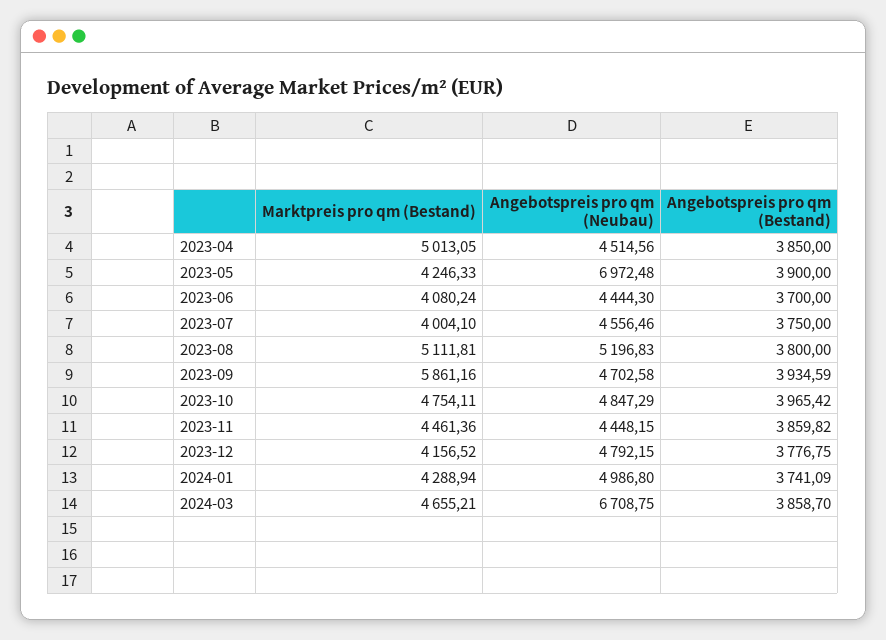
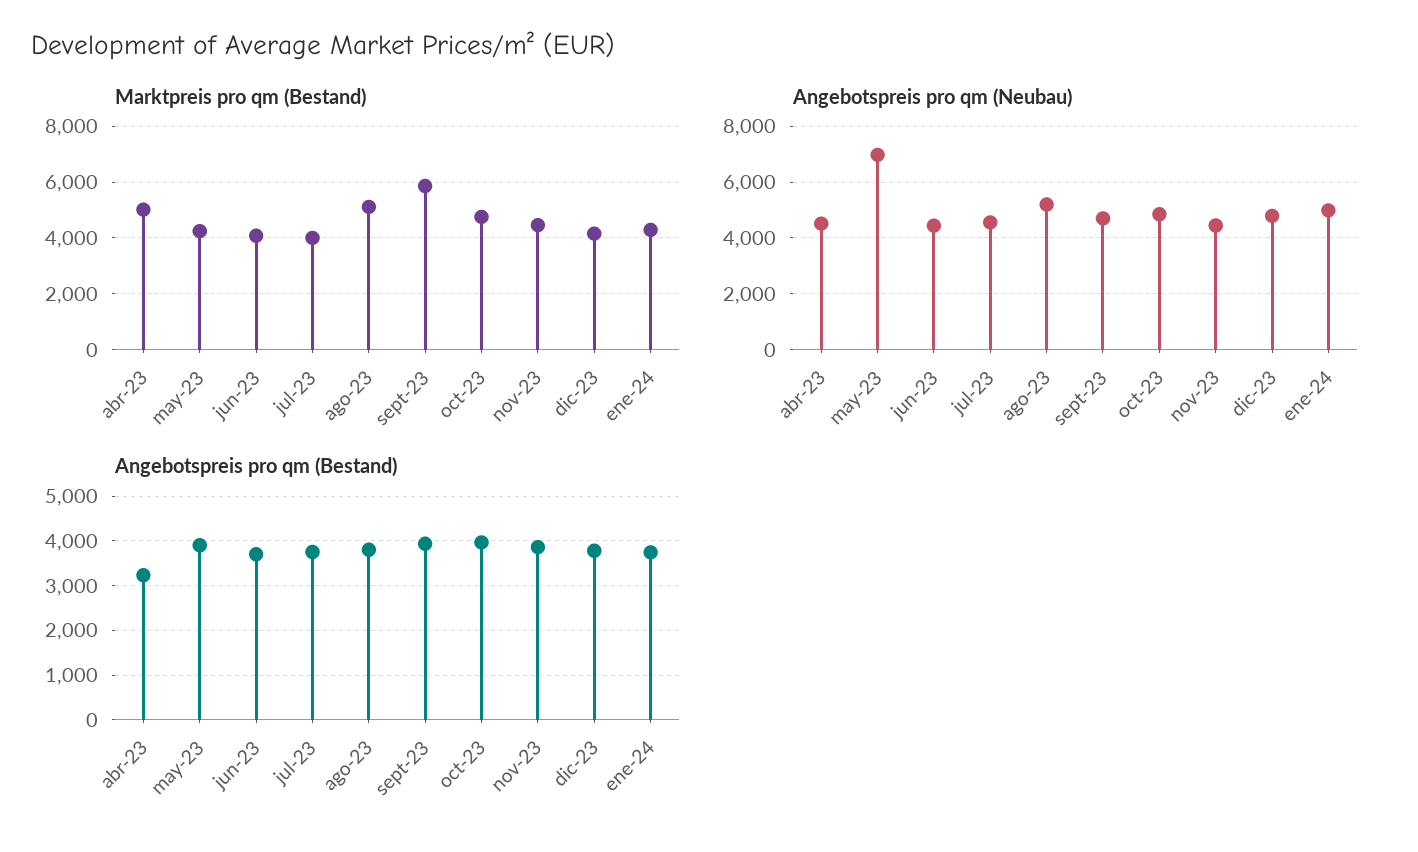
  {
    "Marktpreis pro qm (Bestand)": {
      "2023-04": 5013.05,
      "2023-05": 4246.33,
      "2023-06": 4080.24,
      "2023-07": 4004.1,
      "2023-08": 5111.81,
      "2023-09": 5861.16,
      "2023-10": 4754.11,
      "2023-11": 4461.36,
      "2023-12": 4156.52,
-     "2024-01": 4288.94,
+     "2024-01": 4288.94
-     "2024-03": 4655.21
    },
    "Angebotspreis pro qm (Neubau)": {
      "2023-04": 4514.56,
      "2023-05": 6972.48,
      "2023-06": 4444.3,
      "2023-07": 4556.46,
      "2023-08": 5196.83,
      "2023-09": 4702.58,
      "2023-10": 4847.29,
      "2023-11": 4448.15,
      "2023-12": 4792.15,
-     "2024-01": 4986.8,
+     "2024-01": 4986.8
-     "2024-03": 6708.75
    },
    "Angebotspreis pro qm (Bestand)": {
-     "2023-04": 3850,
+     "2023-04": 3200,
      "2023-05": 3900,
      "2023-06": 3700,
      "2023-07": 3750,
      "2023-08": 3800,
      "2023-09": 3934.59,
      "2023-10": 3965.42,
      "2023-11": 3859.82,
      "2023-12": 3776.75,
-     "2024-01": 3741.09,
+     "2024-01": 3741.09
-     "2024-03": 3858.7
    }
  }

